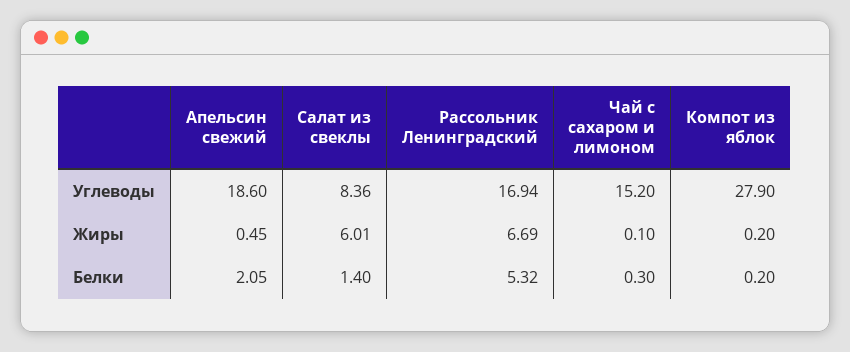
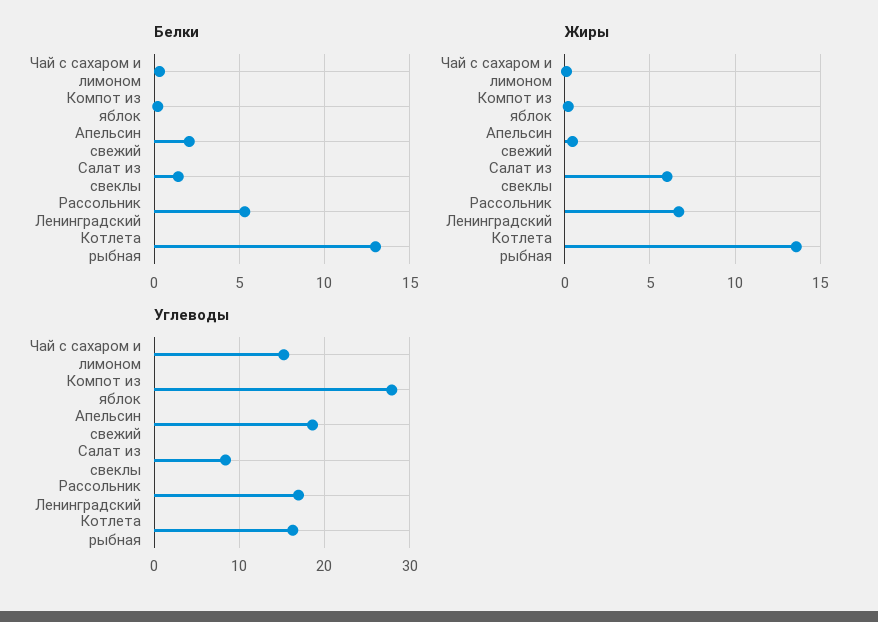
  {
    "Углеводы": {
      "Апельсин свежий": 18.6,
      "Салат из свеклы": 8.36,
      "Рассольник Ленинградский": 16.94,
      "Чай с сахаром и лимоном": 15.2,
-     "Компот из яблок": 27.9
+     "Компот из яблок": 27.9,
+     "Котлета рыбная": 16
    },
    "Жиры": {
      "Апельсин свежий": 0.45,
      "Салат из свеклы": 6.01,
      "Рассольник Ленинградский": 6.69,
      "Чай с сахаром и лимоном": 0.1,
-     "Компот из яблок": 0.2
+     "Компот из яблок": 0.2,
+     "Котлета рыбная": 13.5
    },
    "Белки": {
      "Апельсин свежий": 2.05,
      "Салат из свеклы": 1.4,
      "Рассольник Ленинградский": 5.32,
      "Чай с сахаром и лимоном": 0.3,
-     "Компот из яблок": 0.2
+     "Компот из яблок": 0.2,
+     "Котлета рыбная": 13
    }
  }

